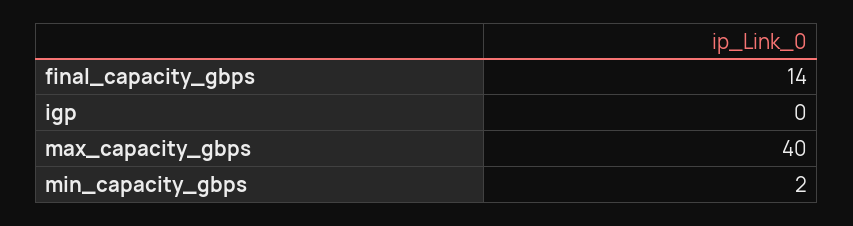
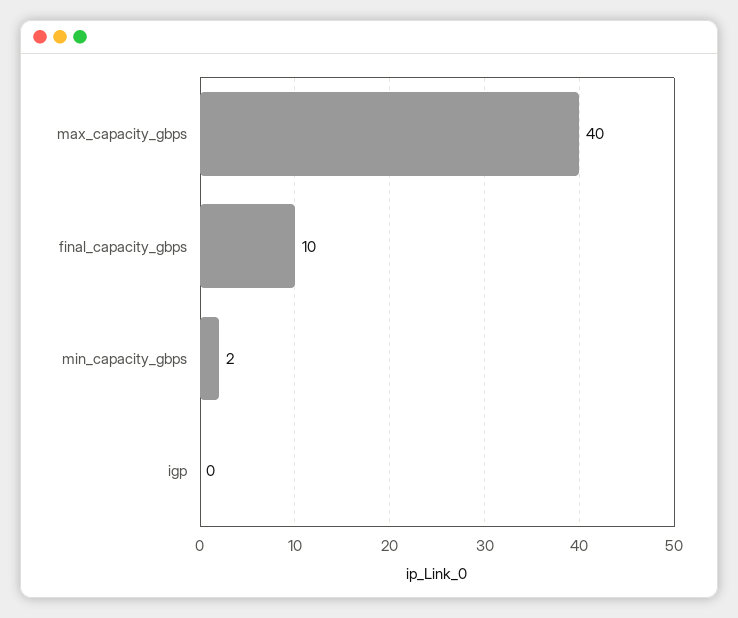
  {
-   "final_capacity_gbps": 14,
+   "final_capacity_gbps": 10,
    "igp": 0,
    "max_capacity_gbps": 40,
    "min_capacity_gbps": 2
  }

